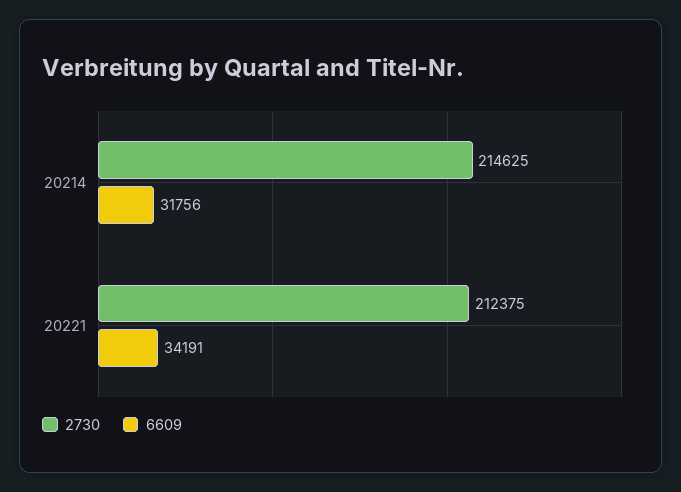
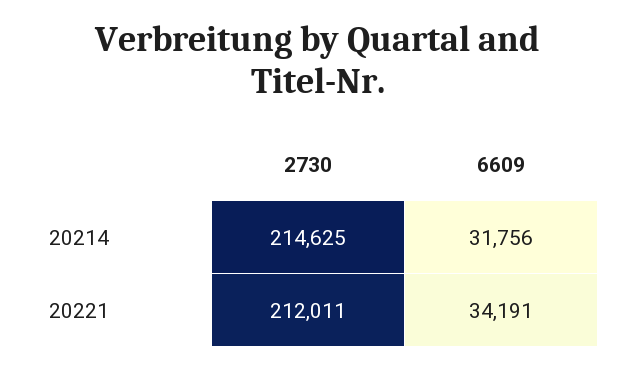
  {
    "2730": {
      "20214": 214625,
-     "20221": 212375
+     "20221": 212011
    },
    "6609": {
      "20214": 31756,
      "20221": 34191
    }
  }

